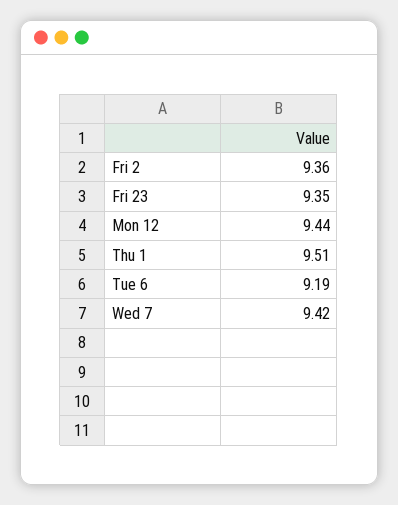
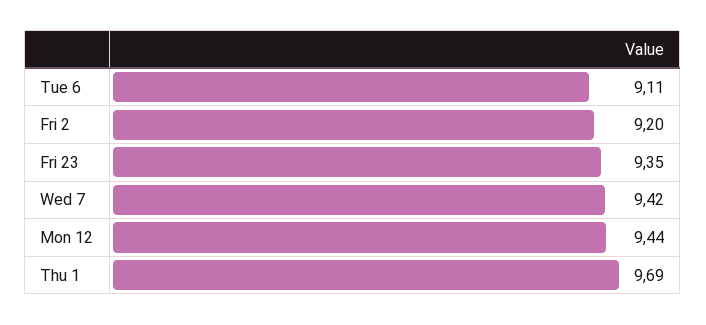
  {
-   "Fri 2": 9.36,
+   "Fri 2": 9.2,
    "Fri 23": 9.35,
    "Mon 12": 9.44,
-   "Thu 1": 9.51,
+   "Thu 1": 9.69,
-   "Tue 6": 9.19,
+   "Tue 6": 9.11,
    "Wed 7": 9.42
  }

